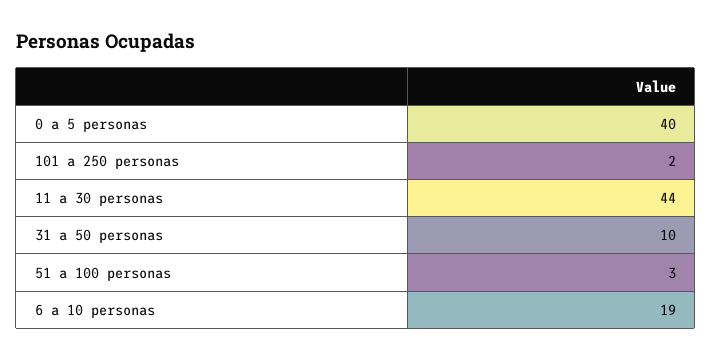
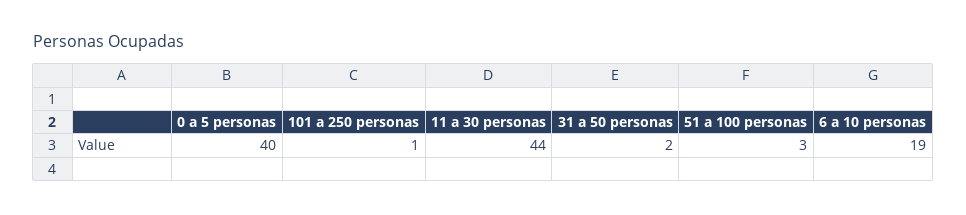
  {
    "0 a 5 personas": 40,
-   "101 a 250 personas": 2,
+   "101 a 250 personas": 1,
    "11 a 30 personas": 44,
-   "31 a 50 personas": 10,
+   "31 a 50 personas": 2,
    "51 a 100 personas": 3,
    "6 a 10 personas": 19
  }

